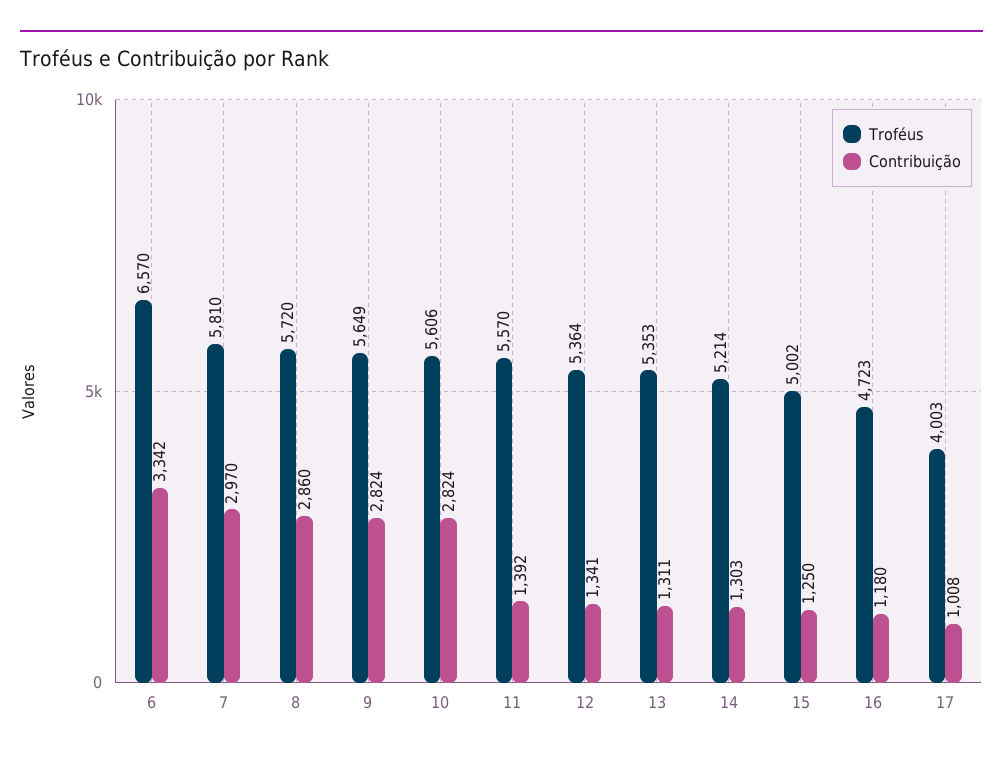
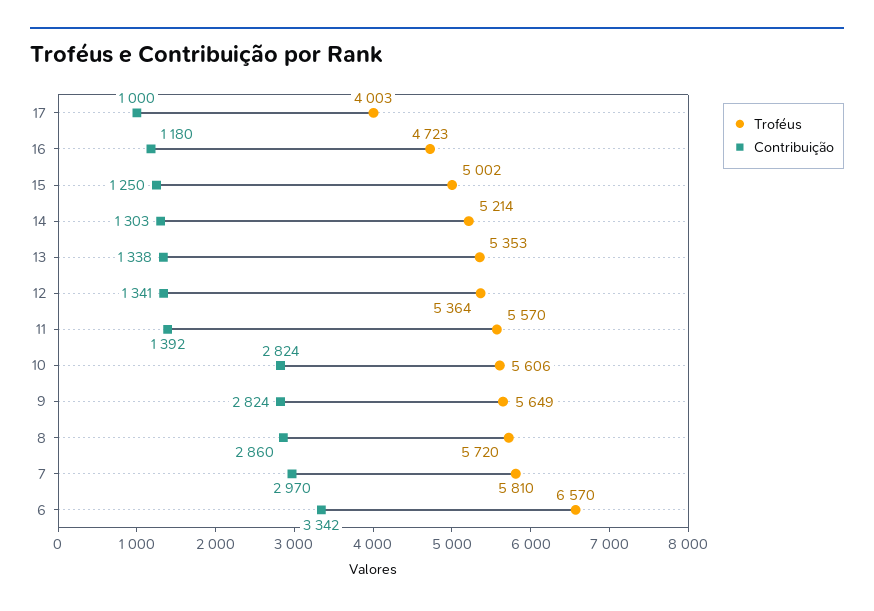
  {
    "Troféus": {
      "6": 6570,
      "7": 5810,
      "8": 5720,
      "9": 5649,
      "10": 5606,
      "11": 5570,
      "12": 5364,
      "13": 5353,
      "14": 5214,
      "15": 5002,
      "16": 4723,
      "17": 4003
    },
    "Contribuição": {
      "6": 3342,
      "7": 2970,
      "8": 2860,
      "9": 2824,
      "10": 2824,
      "11": 1392,
      "12": 1341,
-     "13": 1311,
+     "13": 1338,
      "14": 1303,
      "15": 1250,
      "16": 1180,
-     "17": 1008
+     "17": 1000
    }
  }

